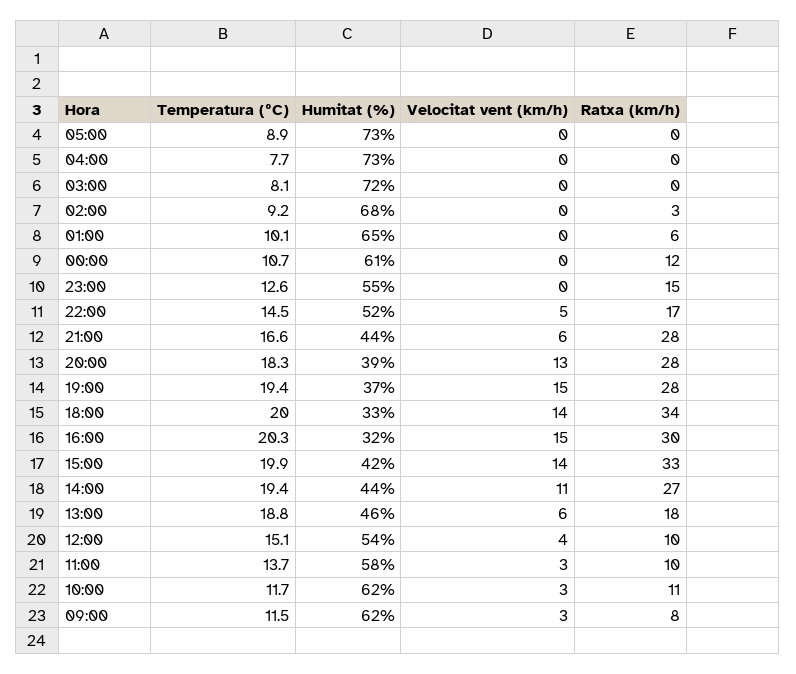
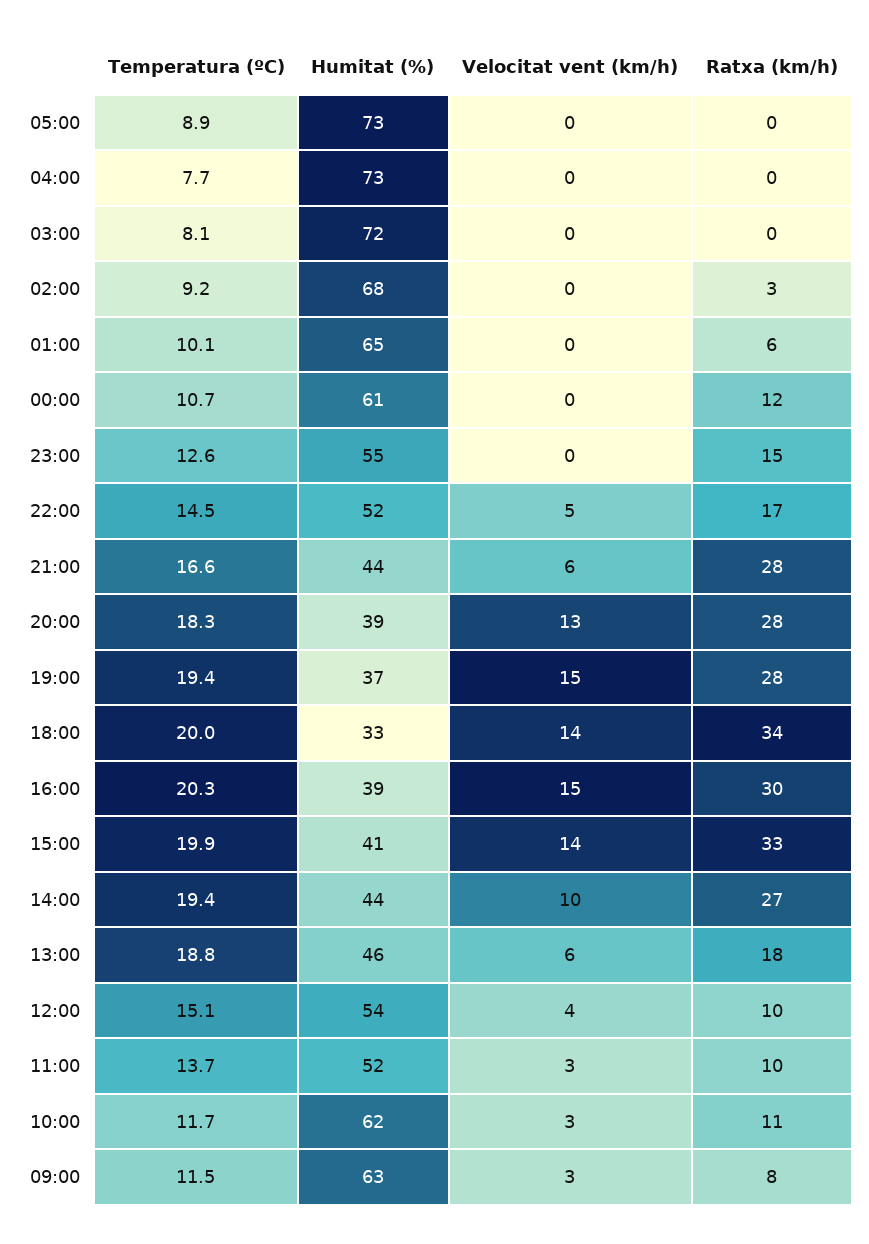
  {
    "Temperatura (ºC)": {
      "05:00": 8.9,
      "04:00": 7.7,
      "03:00": 8.1,
      "02:00": 9.2,
      "01:00": 10.1,
      "00:00": 10.7,
      "23:00": 12.6,
      "22:00": 14.5,
      "21:00": 16.6,
      "20:00": 18.3,
      "19:00": 19.4,
      "18:00": 20,
      "16:00": 20.3,
      "15:00": 19.9,
      "14:00": 19.4,
      "13:00": 18.8,
      "12:00": 15.1,
      "11:00": 13.7,
      "10:00": 11.7,
      "09:00": 11.5
    },
    "Humitat (%)": {
      "05:00": 73,
      "04:00": 73,
      "03:00": 72,
      "02:00": 68,
      "01:00": 65,
      "00:00": 61,
      "23:00": 55,
      "22:00": 52,
      "21:00": 44,
      "20:00": 39,
      "19:00": 37,
      "18:00": 33,
-     "16:00": 32,
+     "16:00": 39,
-     "15:00": 42,
+     "15:00": 41,
      "14:00": 44,
      "13:00": 46,
      "12:00": 54,
-     "11:00": 58,
+     "11:00": 52,
      "10:00": 62,
-     "09:00": 62
+     "09:00": 63
    },
    "Velocitat vent (km/h)": {
      "05:00": 0,
      "04:00": 0,
      "03:00": 0,
      "02:00": 0,
      "01:00": 0,
      "00:00": 0,
      "23:00": 0,
      "22:00": 5,
      "21:00": 6,
      "20:00": 13,
      "19:00": 15,
      "18:00": 14,
      "16:00": 15,
      "15:00": 14,
-     "14:00": 11,
+     "14:00": 10,
      "13:00": 6,
      "12:00": 4,
      "11:00": 3,
      "10:00": 3,
      "09:00": 3
    },
    "Ratxa (km/h)": {
      "05:00": 0,
      "04:00": 0,
      "03:00": 0,
      "02:00": 3,
      "01:00": 6,
      "00:00": 12,
      "23:00": 15,
      "22:00": 17,
      "21:00": 28,
      "20:00": 28,
      "19:00": 28,
      "18:00": 34,
      "16:00": 30,
      "15:00": 33,
      "14:00": 27,
      "13:00": 18,
      "12:00": 10,
      "11:00": 10,
      "10:00": 11,
      "09:00": 8
    }
  }

